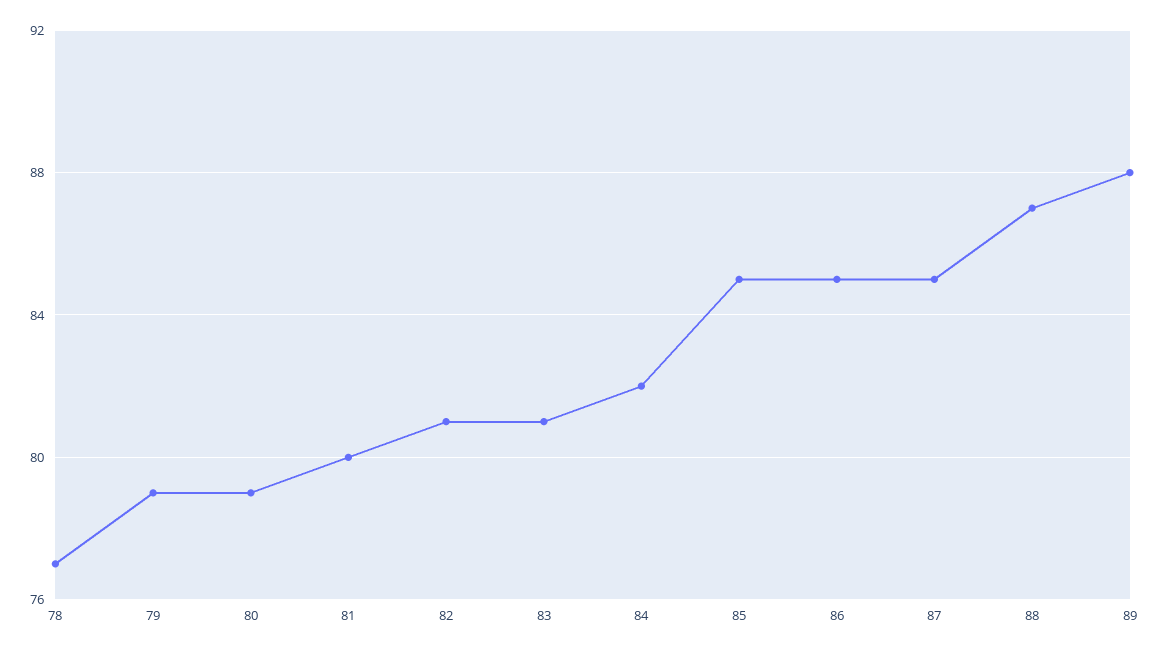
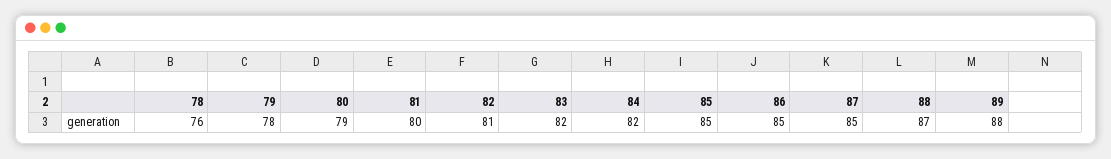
  {
-   "78": 77,
+   "78": 76,
-   "79": 79,
+   "79": 78,
    "80": 79,
    "81": 80,
    "82": 81,
-   "83": 81,
+   "83": 82,
    "84": 82,
    "85": 85,
    "86": 85,
    "87": 85,
    "88": 87,
    "89": 88
  }

